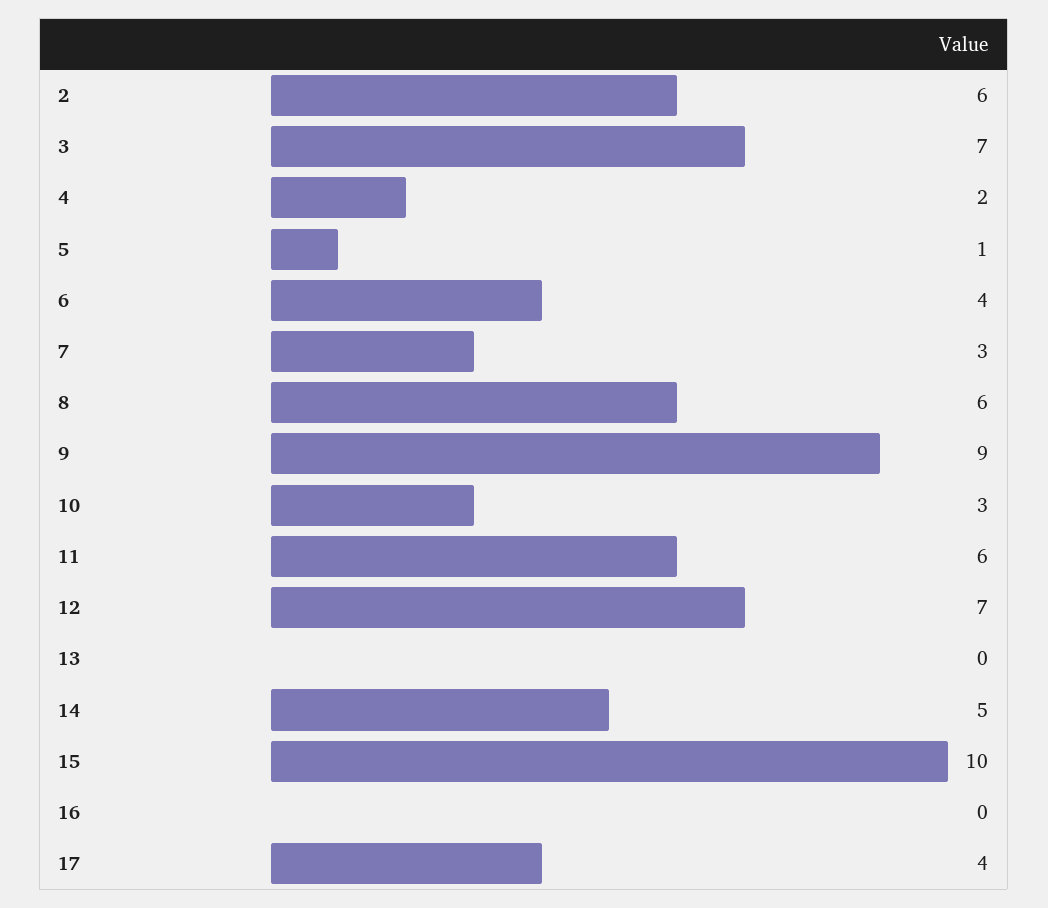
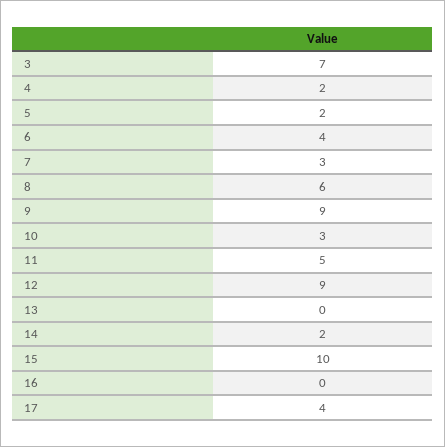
  {
-   "2": 6,
    "3": 7,
    "4": 2,
-   "5": 1,
+   "5": 2,
    "6": 4,
    "7": 3,
    "8": 6,
    "9": 9,
    "10": 3,
-   "11": 6,
+   "11": 5,
-   "12": 7,
+   "12": 9,
    "13": 0,
-   "14": 5,
+   "14": 2,
    "15": 10,
    "16": 0,
    "17": 4
  }

